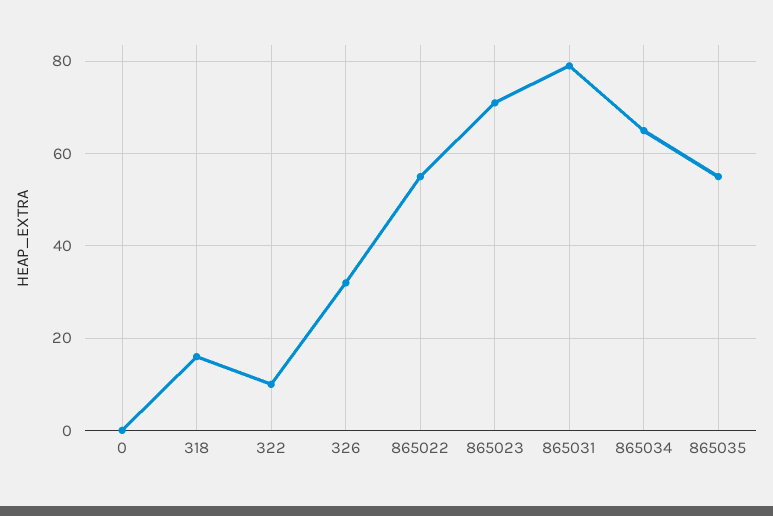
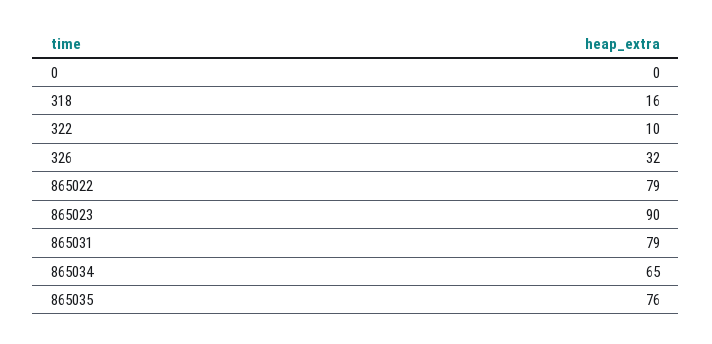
  {
    "0": 0,
    "318": 16,
    "322": 10,
    "326": 32,
-   "865022": 55,
+   "865022": 79,
-   "865023": 70,
+   "865023": 90,
    "865031": 79,
    "865034": 65,
-   "865035": 55
+   "865035": 76
  }

